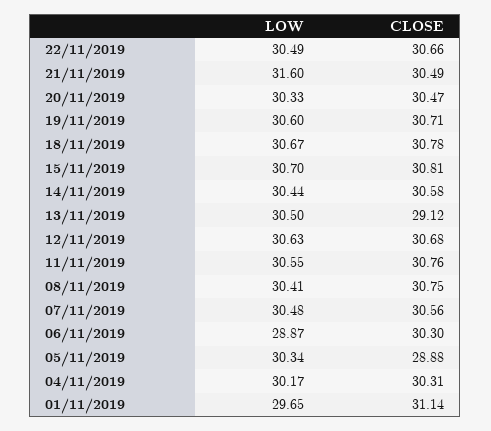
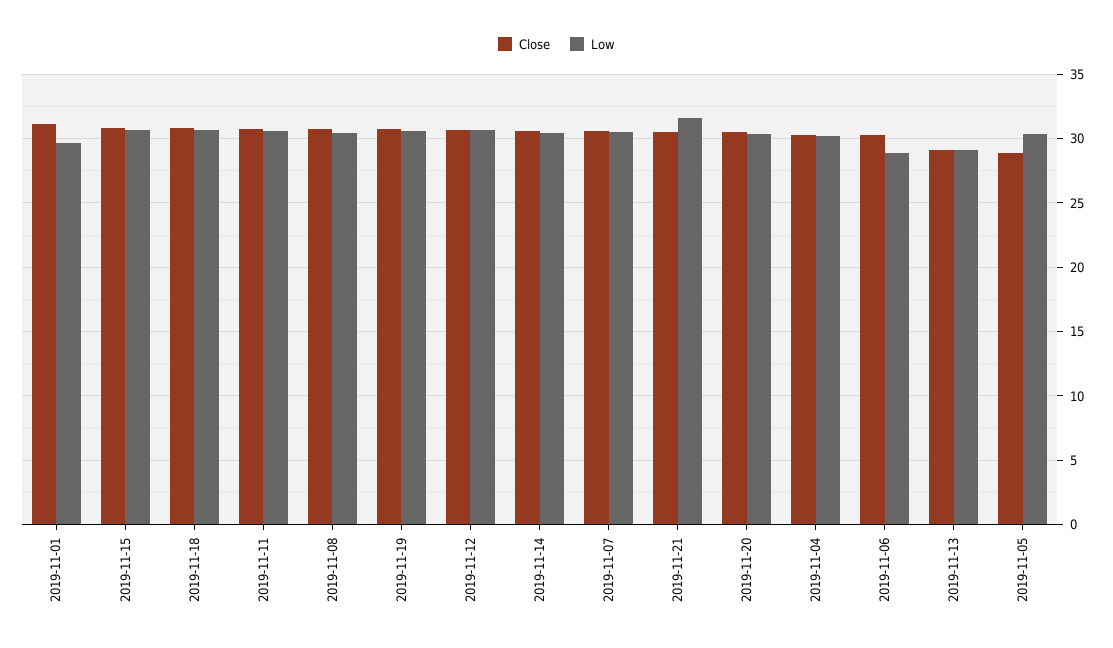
  {
    "LOW": {
-     "22/11/2019": 30.49,
      "21/11/2019": 31.6,
      "20/11/2019": 30.33,
      "19/11/2019": 30.6,
      "18/11/2019": 30.67,
      "15/11/2019": 30.7,
      "14/11/2019": 30.44,
-     "13/11/2019": 30.5,
+     "13/11/2019": 29,
      "12/11/2019": 30.63,
      "11/11/2019": 30.55,
      "08/11/2019": 30.41,
      "07/11/2019": 30.48,
      "06/11/2019": 28.87,
      "05/11/2019": 30.34,
      "04/11/2019": 30.17,
      "01/11/2019": 29.65
    },
    "CLOSE": {
-     "22/11/2019": 30.66,
      "21/11/2019": 30.49,
      "20/11/2019": 30.47,
      "19/11/2019": 30.71,
      "18/11/2019": 30.78,
      "15/11/2019": 30.81,
      "14/11/2019": 30.58,
      "13/11/2019": 29.12,
      "12/11/2019": 30.68,
      "11/11/2019": 30.76,
      "08/11/2019": 30.75,
      "07/11/2019": 30.56,
      "06/11/2019": 30.3,
      "05/11/2019": 28.88,
      "04/11/2019": 30.31,
      "01/11/2019": 31.14
    }
  }

